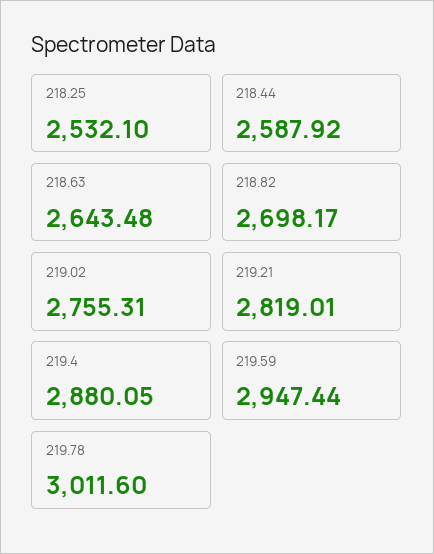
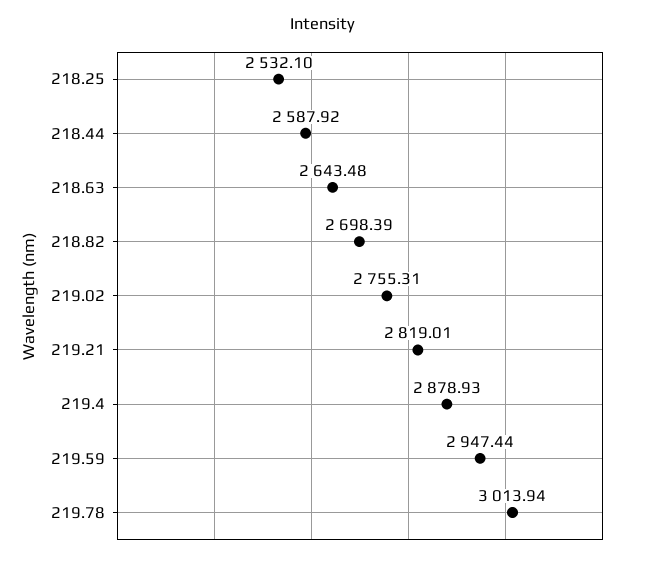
  {
    "218.25": 2532.1,
    "218.44": 2587.92,
    "218.63": 2643.48,
-   "218.82": 2698.17,
+   "218.82": 2698.39,
    "219.02": 2755.31,
    "219.21": 2819.01,
-   "219.4": 2880.05,
+   "219.4": 2878.93,
    "219.59": 2947.44,
-   "219.78": 3011.6
+   "219.78": 3013.94
  }

